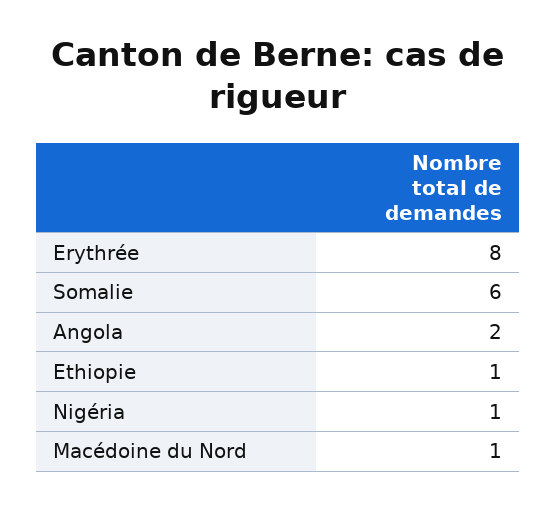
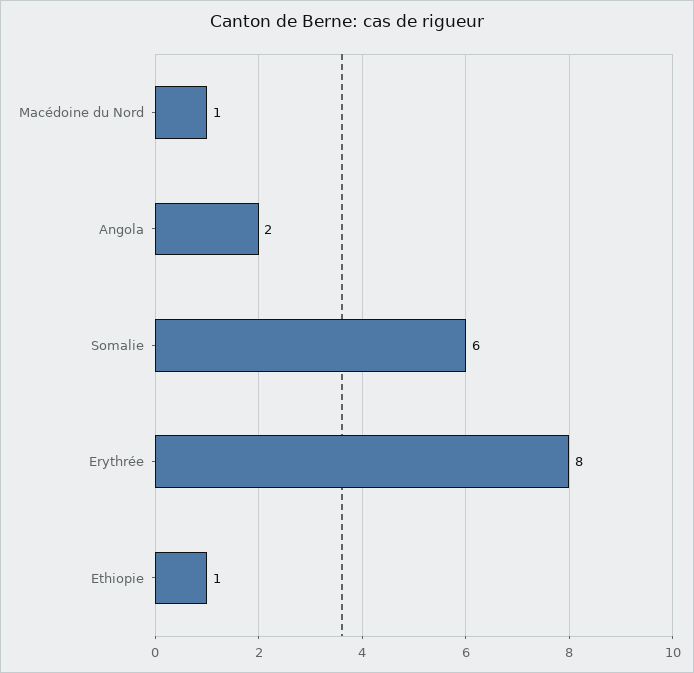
  {
    "Erythrée": 8,
    "Somalie": 6,
    "Angola": 2,
    "Ethiopie": 1,
-   "Nigéria": 1,
    "Macédoine du Nord": 1
  }

